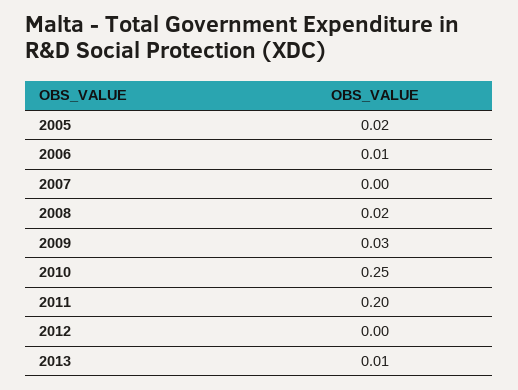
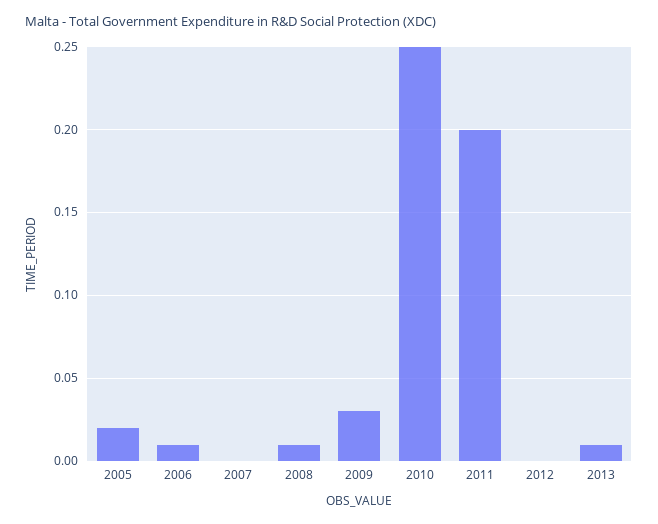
  {
    "2005": 0.02,
    "2006": 0.01,
    "2007": 0,
-   "2008": 0.02,
+   "2008": 0.01,
    "2009": 0.03,
    "2010": 0.25,
    "2011": 0.2,
    "2012": 0,
    "2013": 0.01
  }

